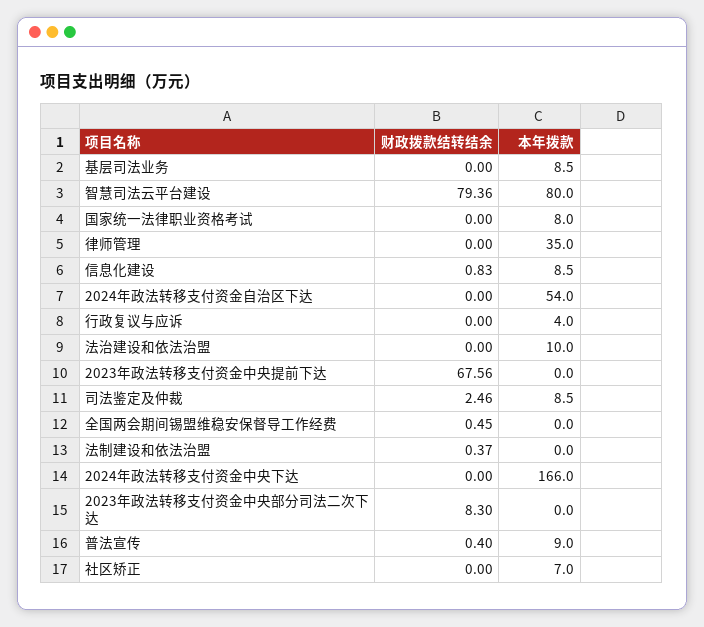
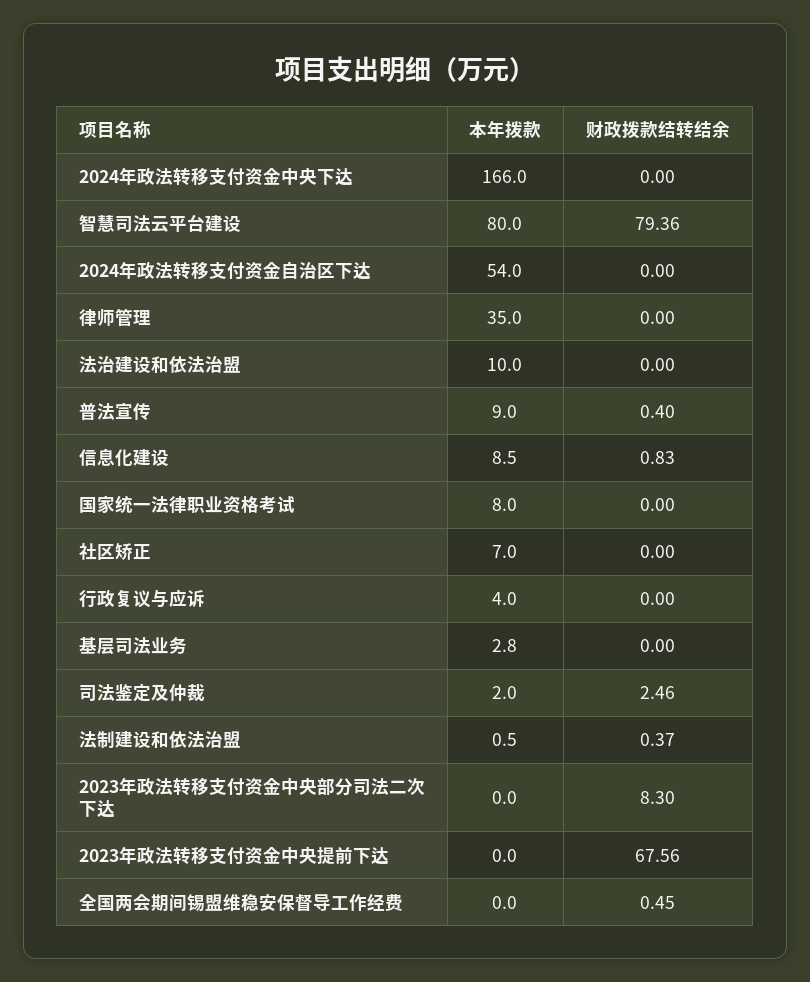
  {
    "财政拨款结转结余": {
      "基层司法业务": 0,
      "智慧司法云平台建设": 79.36,
      "国家统一法律职业资格考试": 0,
      "律师管理": 0,
      "信息化建设": 0.83,
      "2024年政法转移支付资金自治区下达": 0,
      "行政复议与应诉": 0,
      "法治建设和依法治盟": 0,
      "2023年政法转移支付资金中央提前下达": 67.56,
      "司法鉴定及仲裁": 2.46,
      "全国两会期间锡盟维稳安保督导工作经费": 0.45,
      "法制建设和依法治盟": 0.37,
      "2024年政法转移支付资金中央下达": 0,
      "2023年政法转移支付资金中央部分司法二次下达": 8.3,
      "普法宣传": 0.4,
      "社区矫正": 0
    },
    "本年拨款": {
-     "基层司法业务": 8.5,
+     "基层司法业务": 2.8,
      "智慧司法云平台建设": 80,
      "国家统一法律职业资格考试": 8,
      "律师管理": 35,
      "信息化建设": 8.5,
      "2024年政法转移支付资金自治区下达": 54,
      "行政复议与应诉": 4,
      "法治建设和依法治盟": 10,
      "2023年政法转移支付资金中央提前下达": 0,
-     "司法鉴定及仲裁": 8.5,
+     "司法鉴定及仲裁": 2,
      "全国两会期间锡盟维稳安保督导工作经费": 0,
-     "法制建设和依法治盟": 0,
+     "法制建设和依法治盟": 0.5,
      "2024年政法转移支付资金中央下达": 166,
      "2023年政法转移支付资金中央部分司法二次下达": 0,
      "普法宣传": 9,
      "社区矫正": 7
    }
  }

